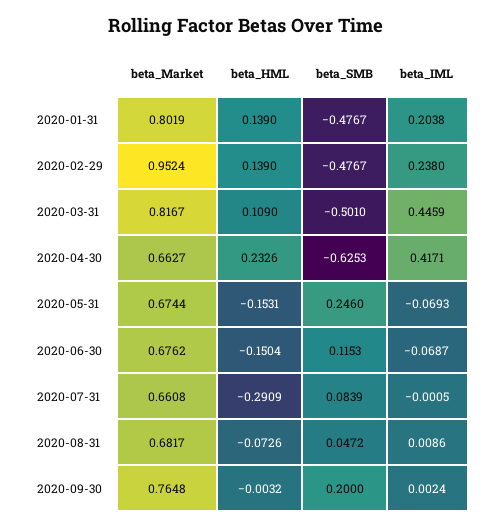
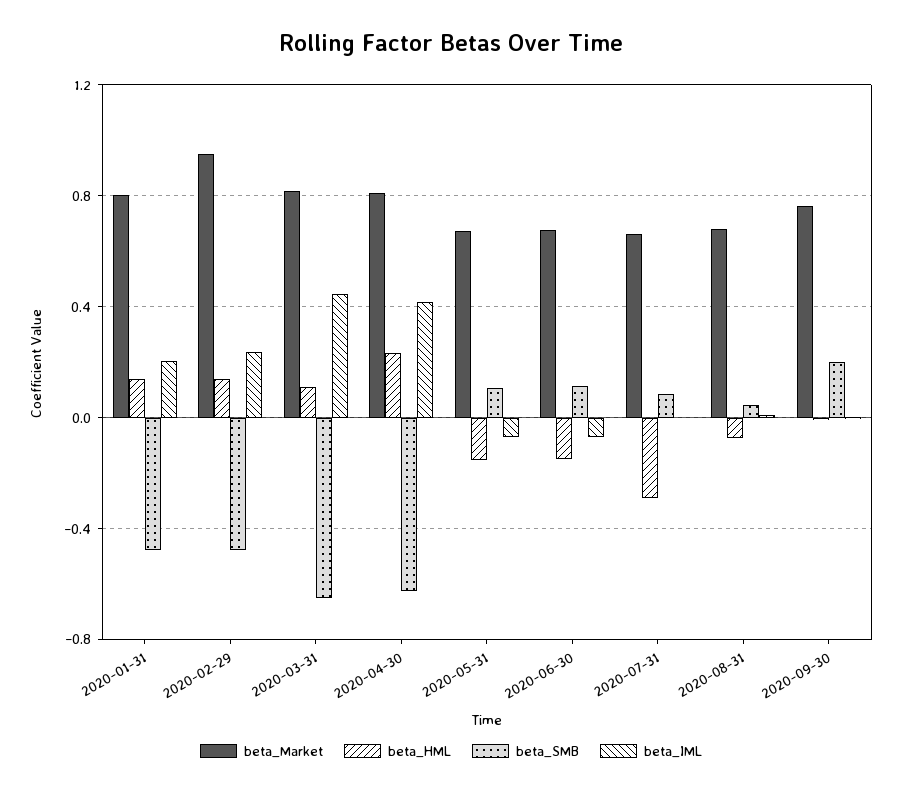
  {
    "beta_Market": {
      "2020-01-31": 0.8019,
      "2020-02-29": 0.9524,
      "2020-03-31": 0.8167,
-     "2020-04-30": 0.6627,
+     "2020-04-30": 0.8,
      "2020-05-31": 0.6744,
      "2020-06-30": 0.6762,
      "2020-07-31": 0.6608,
      "2020-08-31": 0.6817,
      "2020-09-30": 0.7648
    },
    "beta_HML": {
      "2020-01-31": 0.139,
      "2020-02-29": 0.139,
      "2020-03-31": 0.109,
      "2020-04-30": 0.2326,
      "2020-05-31": -0.1531,
      "2020-06-30": -0.1504,
      "2020-07-31": -0.2909,
      "2020-08-31": -0.0726,
      "2020-09-30": -0.0032
    },
    "beta_SMB": {
      "2020-01-31": -0.4767,
      "2020-02-29": -0.4767,
-     "2020-03-31": -0.501,
+     "2020-03-31": -0.65,
      "2020-04-30": -0.6253,
-     "2020-05-31": 0.246,
+     "2020-05-31": 0.1,
      "2020-06-30": 0.1153,
      "2020-07-31": 0.0839,
      "2020-08-31": 0.0472,
      "2020-09-30": 0.2
    },
    "beta_IML": {
      "2020-01-31": 0.2038,
      "2020-02-29": 0.238,
      "2020-03-31": 0.4459,
      "2020-04-30": 0.4171,
      "2020-05-31": -0.0693,
      "2020-06-30": -0.0687,
      "2020-07-31": -0.0005,
      "2020-08-31": 0.0086,
      "2020-09-30": 0.0024
    }
  }

